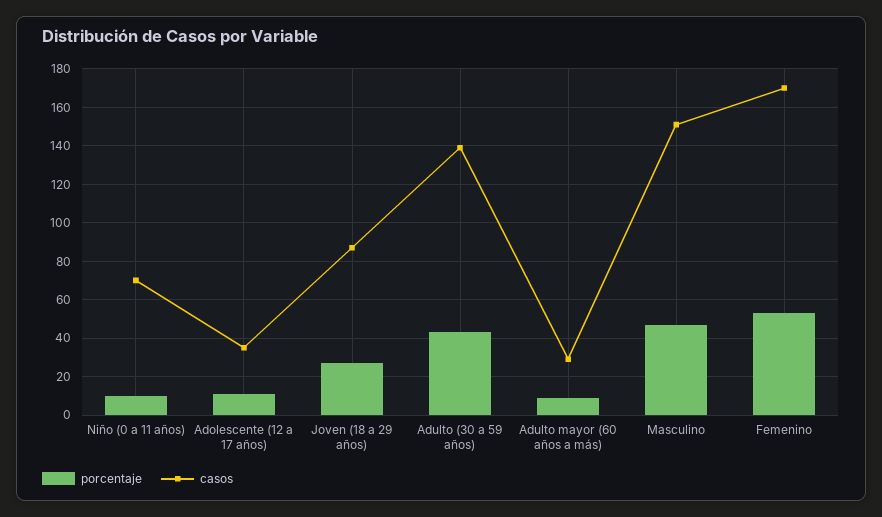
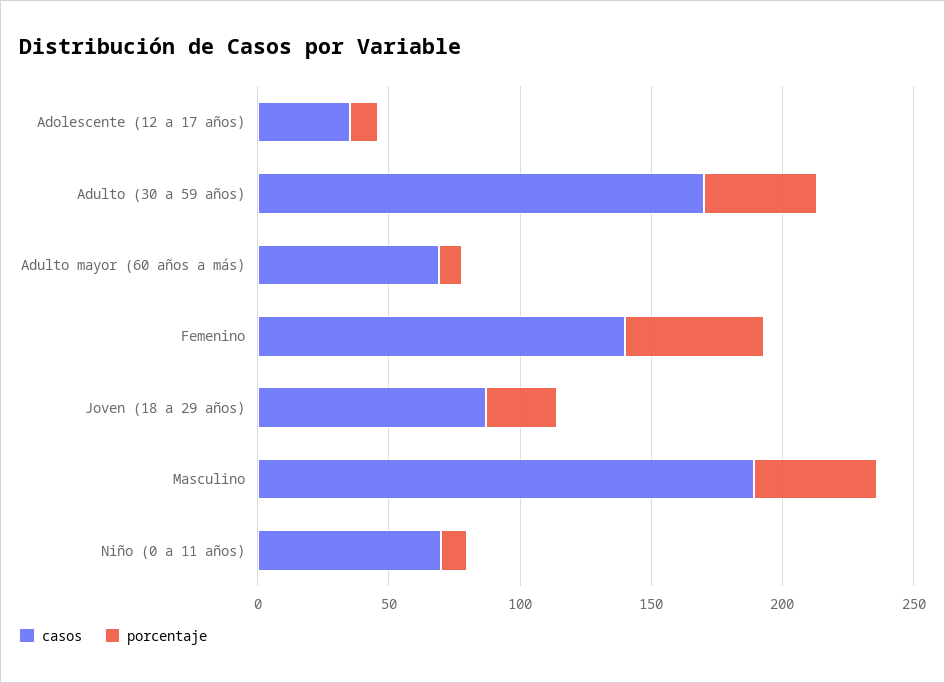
  {
    "porcentaje": {
      "Niño (0 a 11 años)": 10,
      "Adolescente (12 a 17 años)": 10,
      "Joven (18 a 29 años)": 25,
      "Adulto (30 a 59 años)": 45,
      "Adulto mayor (60 años a más)": 10,
      "Masculino": 45,
      "Femenino": 55
    },
    "casos": {
      "Niño (0 a 11 años)": 70,
      "Adolescente (12 a 17 años)": 35,
      "Joven (18 a 29 años)": 85,
-     "Adulto (30 a 59 años)": 140,
+     "Adulto (30 a 59 años)": 170,
-     "Adulto mayor (60 años a más)": 30,
+     "Adulto mayor (60 años a más)": 70,
-     "Masculino": 150,
+     "Masculino": 190,
-     "Femenino": 170
+     "Femenino": 140
    }
  }

